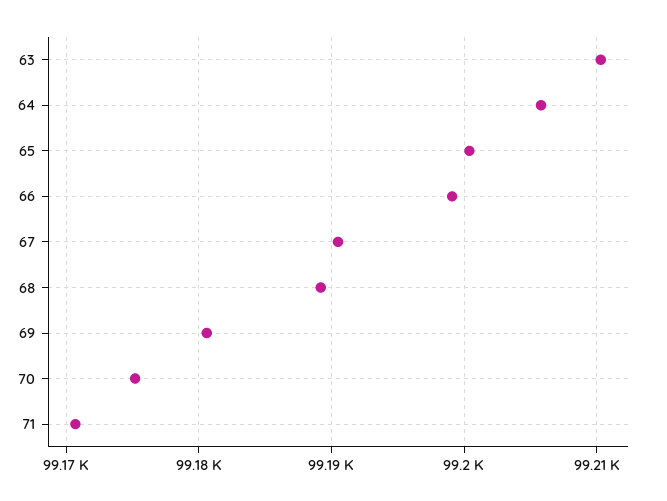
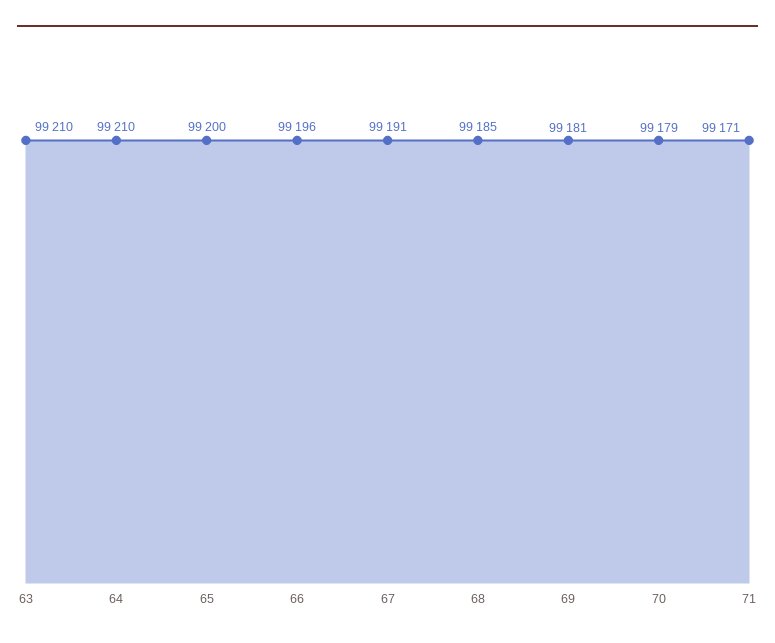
  {
    "63": 99210,
-   "64": 99206,
+   "64": 99210,
    "65": 99200,
-   "66": 99199,
+   "66": 99196,
    "67": 99191,
-   "68": 99189,
+   "68": 99185,
    "69": 99181,
-   "70": 99175,
+   "70": 99179,
    "71": 99171
  }

